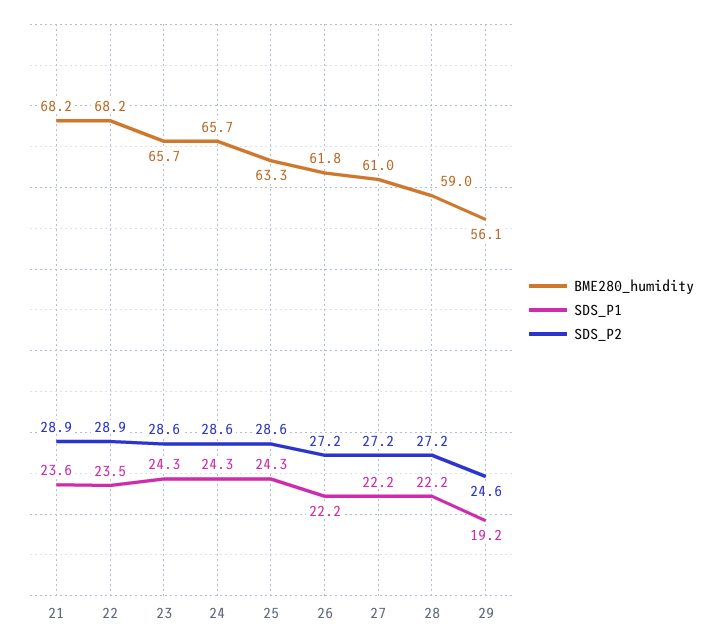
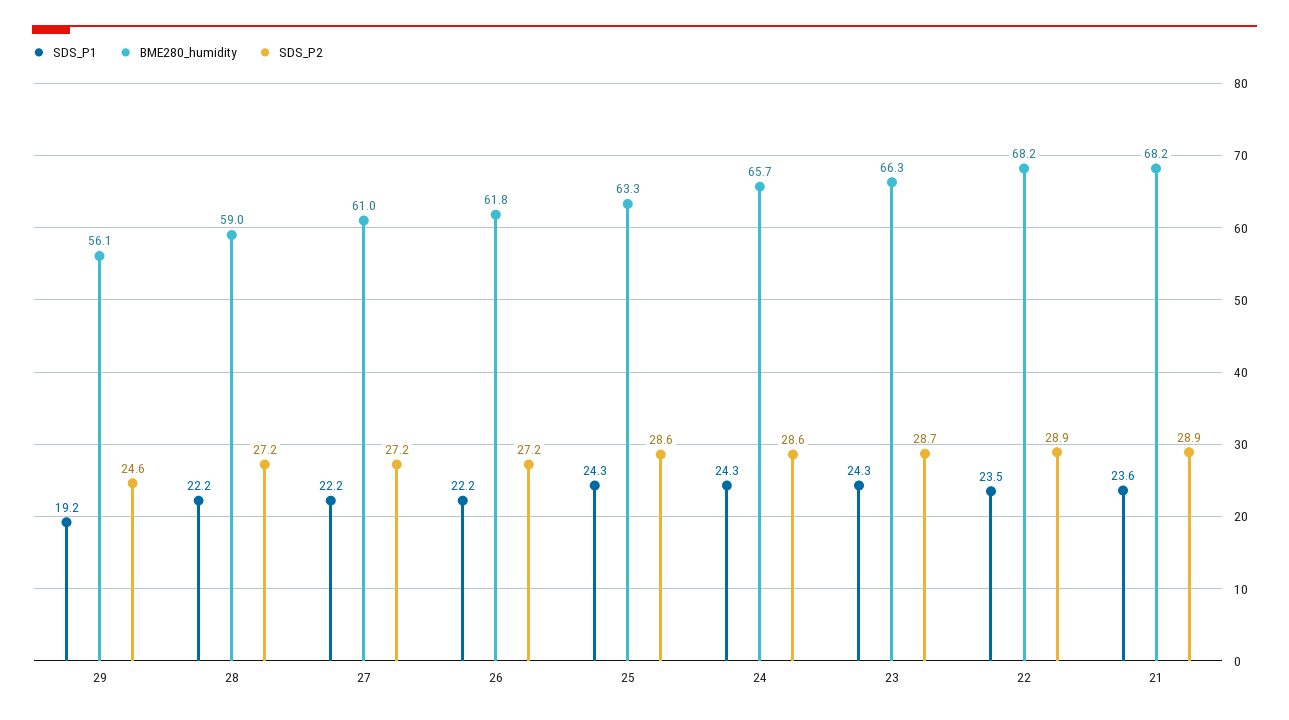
  {
    "BME280_humidity": {
      "21": 68.2,
      "22": 68.2,
-     "23": 65.7,
+     "23": 66.3,
      "24": 65.7,
      "25": 63.3,
      "26": 61.8,
      "27": 61,
      "28": 59,
      "29": 56.1
    },
    "SDS_P1": {
      "21": 23.6,
      "22": 23.5,
      "23": 24.3,
      "24": 24.3,
      "25": 24.3,
      "26": 22.2,
      "27": 22.2,
      "28": 22.2,
      "29": 19.2
    },
    "SDS_P2": {
      "21": 28.9,
      "22": 28.9,
-     "23": 28.6,
+     "23": 28.7,
      "24": 28.6,
      "25": 28.6,
      "26": 27.2,
      "27": 27.2,
      "28": 27.2,
      "29": 24.6
    }
  }

